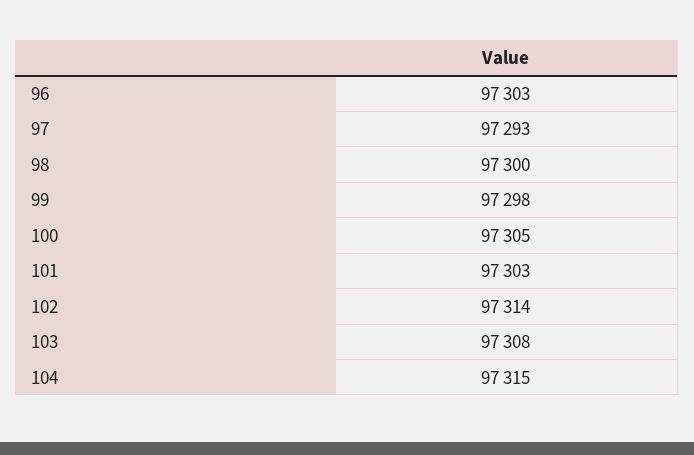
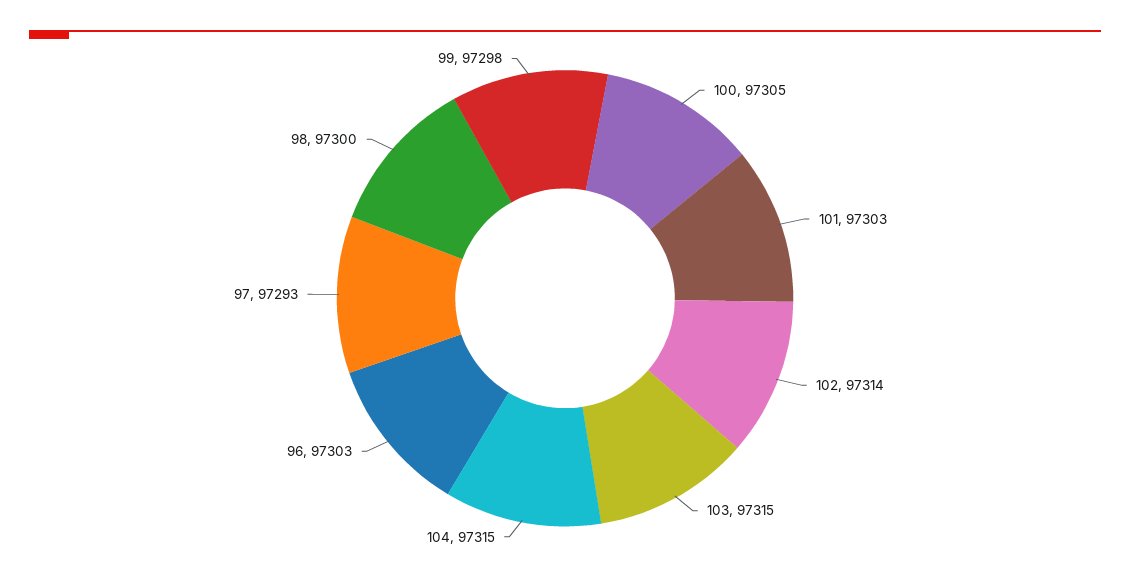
  {
    "96": 97303,
    "97": 97293,
    "98": 97300,
    "99": 97298,
    "100": 97305,
    "101": 97303,
    "102": 97314,
-   "103": 97308,
+   "103": 97315,
    "104": 97315
  }

